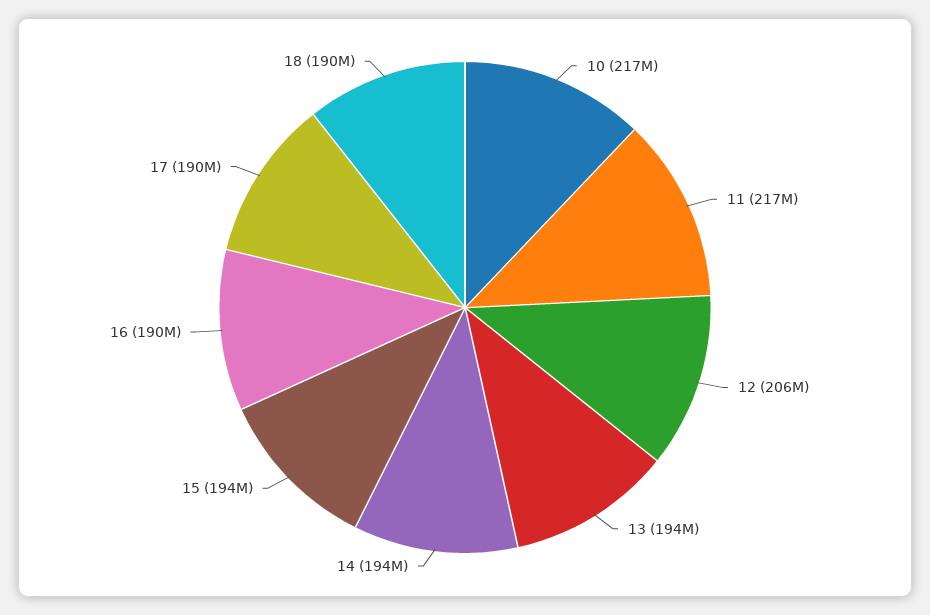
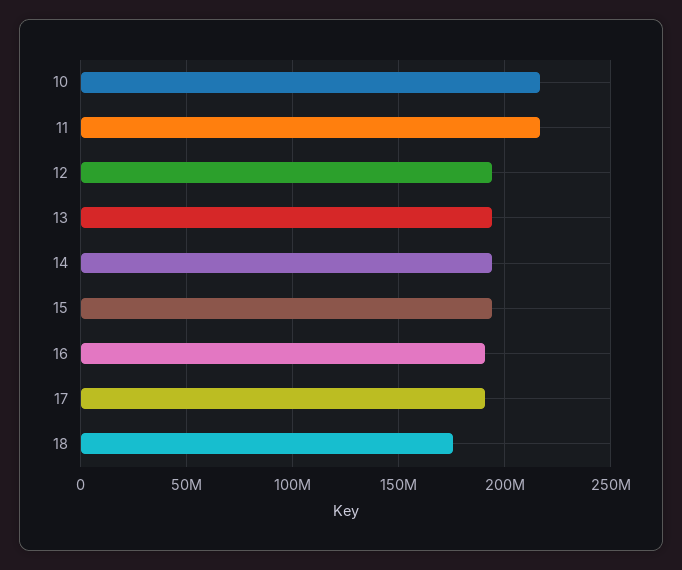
  {
    "10": 217000000,
    "11": 217000000,
-   "12": 206000000,
+   "12": 195000000,
    "13": 194000000,
    "14": 194000000,
    "15": 194000000,
    "16": 190000000,
    "17": 190000000,
-   "18": 190000000
+   "18": 175000000
  }

